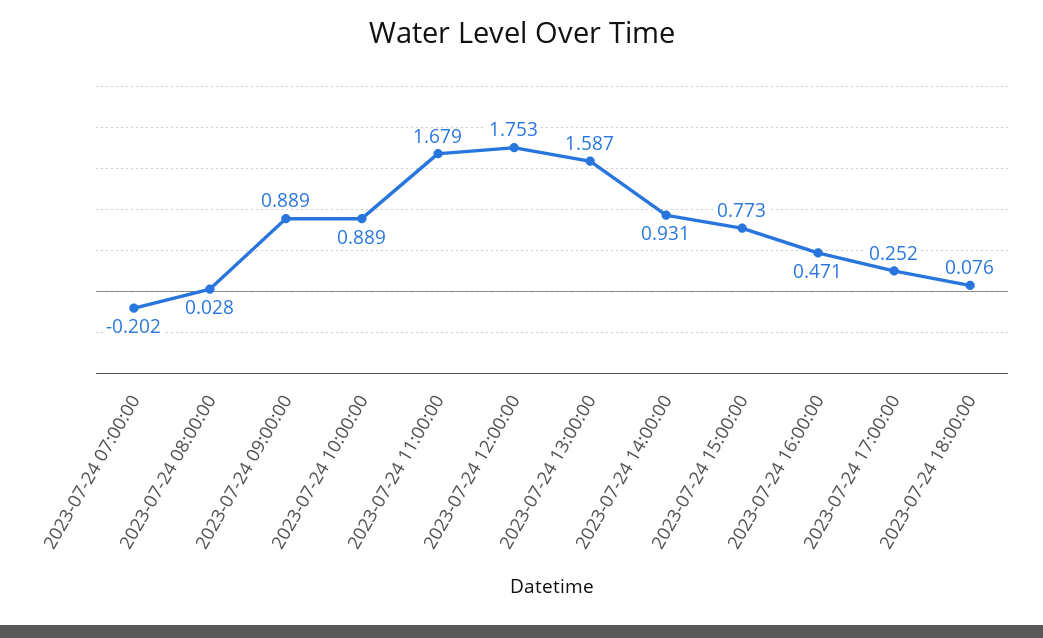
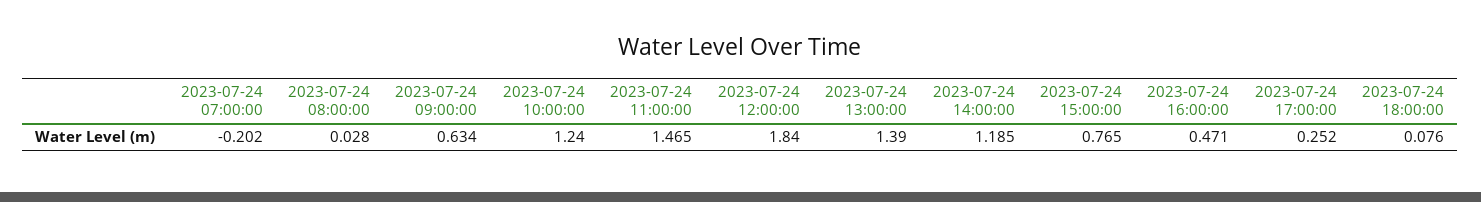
  {
    "2023-07-24 07:00:00": -0.202,
    "2023-07-24 08:00:00": 0.028,
-   "2023-07-24 09:00:00": 0.889,
+   "2023-07-24 09:00:00": 0.634,
-   "2023-07-24 10:00:00": 0.889,
+   "2023-07-24 10:00:00": 1.24,
-   "2023-07-24 11:00:00": 1.679,
+   "2023-07-24 11:00:00": 1.465,
-   "2023-07-24 12:00:00": 1.753,
+   "2023-07-24 12:00:00": 1.84,
-   "2023-07-24 13:00:00": 1.587,
+   "2023-07-24 13:00:00": 1.39,
-   "2023-07-24 14:00:00": 0.931,
+   "2023-07-24 14:00:00": 1.185,
-   "2023-07-24 15:00:00": 0.773,
+   "2023-07-24 15:00:00": 0.765,
    "2023-07-24 16:00:00": 0.471,
    "2023-07-24 17:00:00": 0.252,
    "2023-07-24 18:00:00": 0.076
  }

